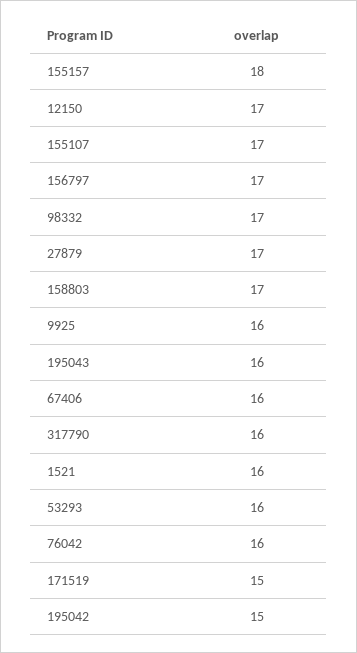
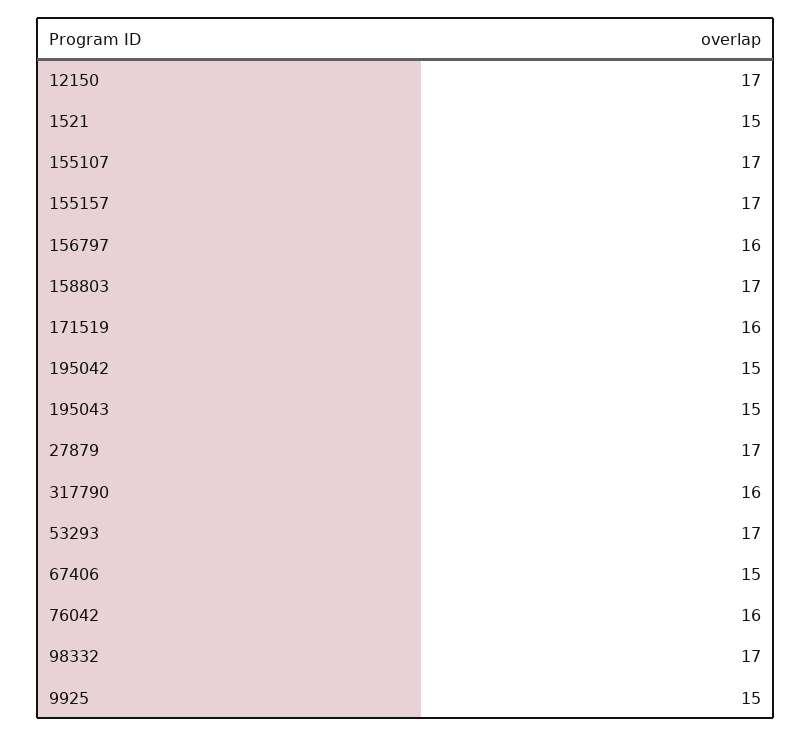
  {
-   "155157": 18,
+   "155157": 17,
    "12150": 17,
    "155107": 17,
-   "156797": 17,
+   "156797": 16,
    "98332": 17,
    "27879": 17,
    "158803": 17,
-   "9925": 16,
+   "9925": 15,
-   "195043": 16,
+   "195043": 15,
-   "67406": 16,
+   "67406": 15,
    "317790": 16,
-   "1521": 16,
+   "1521": 15,
-   "53293": 16,
+   "53293": 17,
    "76042": 16,
-   "171519": 15,
+   "171519": 16,
    "195042": 15
  }

